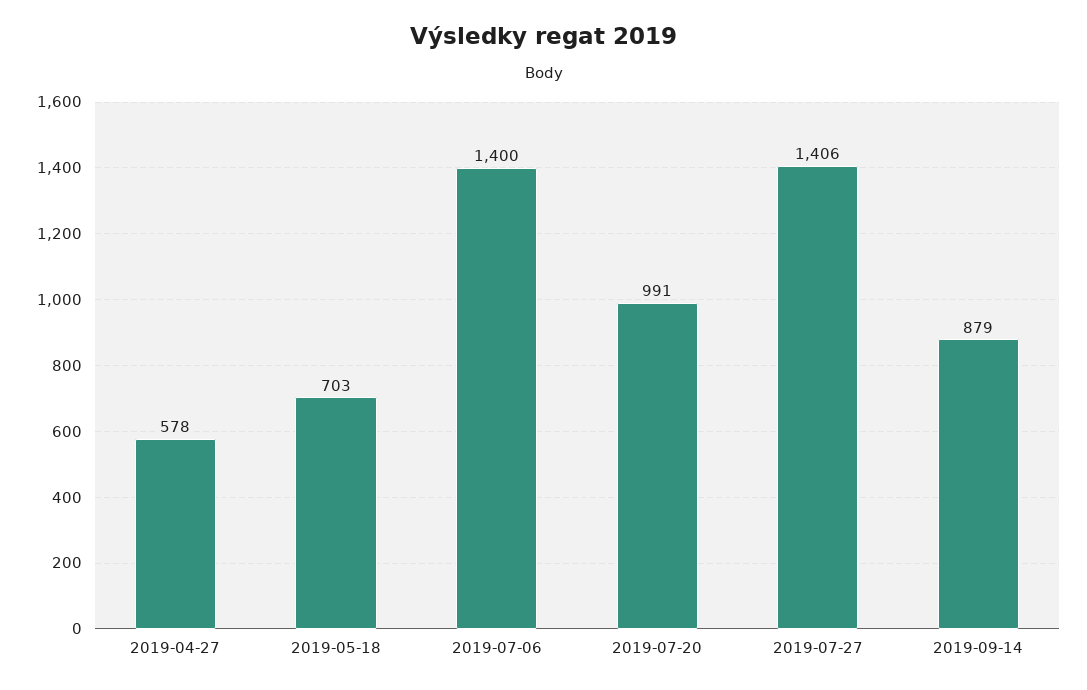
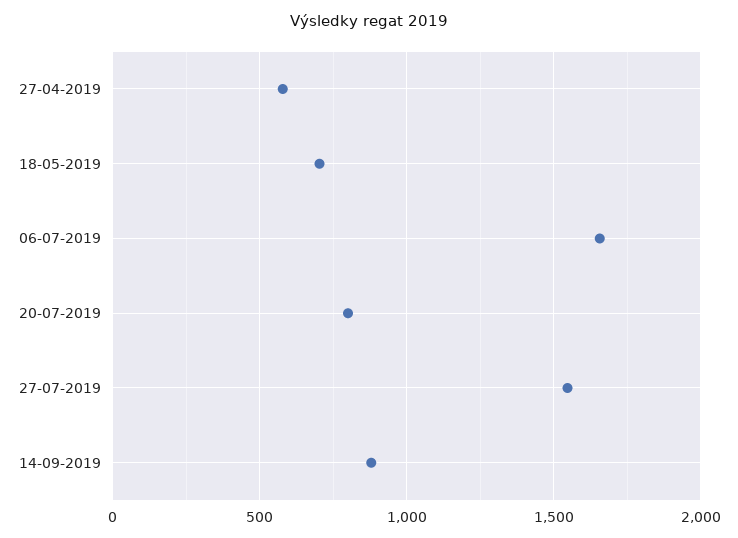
  {
    "2019-04-27": 578,
    "2019-05-18": 703,
-   "2019-07-06": 1400,
+   "2019-07-06": 1650,
-   "2019-07-20": 991,
+   "2019-07-20": 800,
-   "2019-07-27": 1406,
+   "2019-07-27": 1550,
    "2019-09-14": 879
  }

